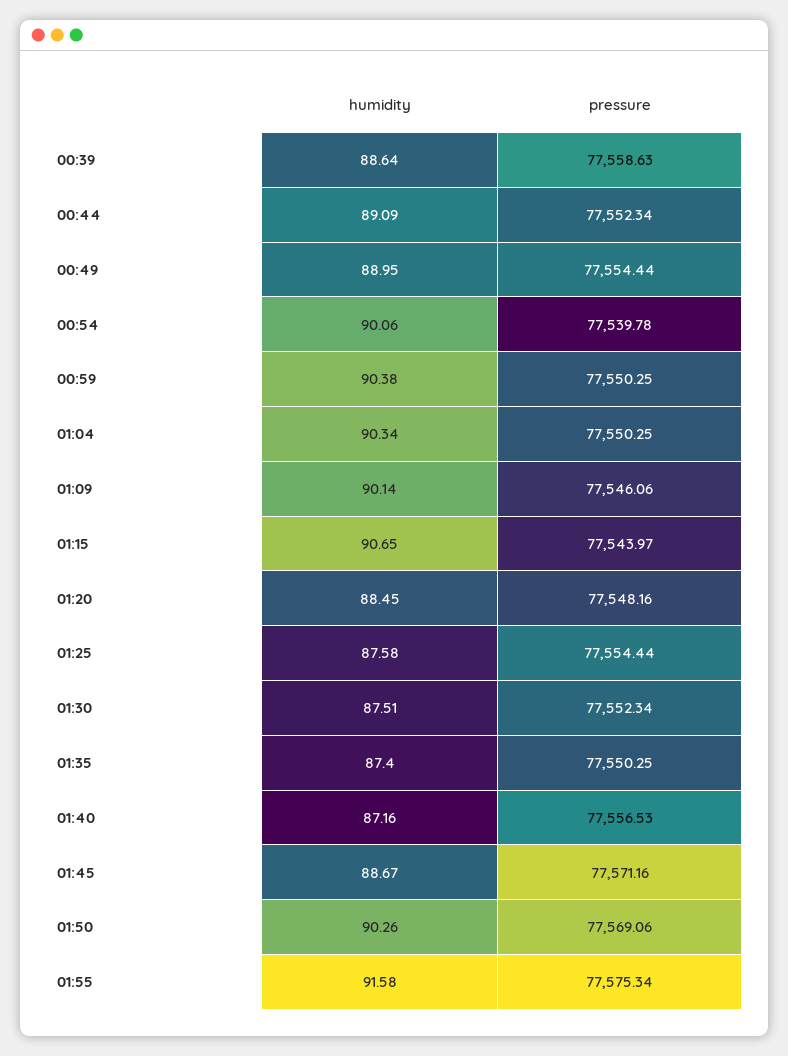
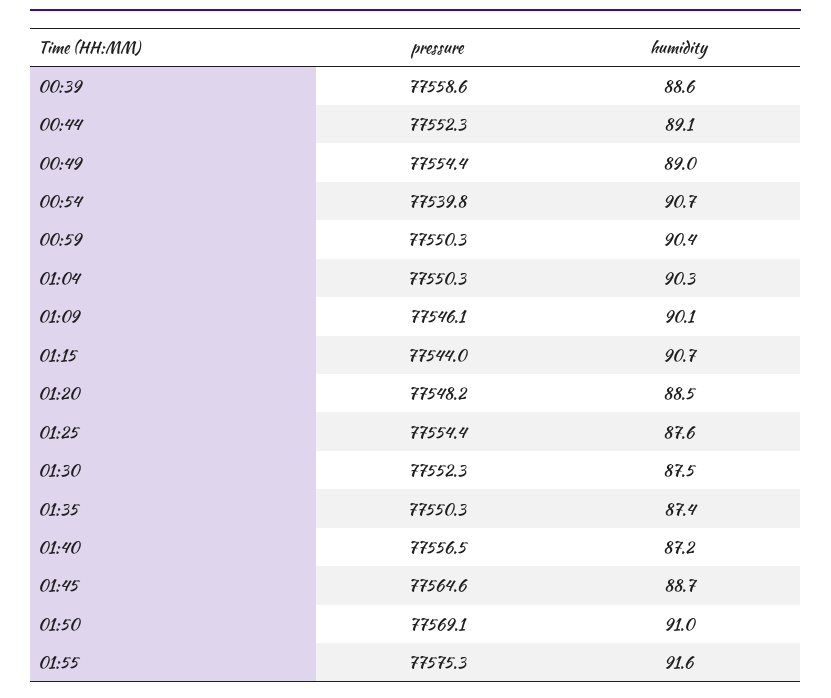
  {
    "humidity": {
      "00:39": 88.64,
      "00:44": 89.09,
      "00:49": 88.95,
-     "00:54": 90.06,
+     "00:54": 90.7,
      "00:59": 90.38,
      "01:04": 90.34,
      "01:09": 90.14,
      "01:15": 90.65,
      "01:20": 88.45,
      "01:25": 87.58,
      "01:30": 87.51,
      "01:35": 87.4,
      "01:40": 87.16,
      "01:45": 88.67,
-     "01:50": 90.26,
+     "01:50": 91,
      "01:55": 91.58
    },
    "pressure": {
      "00:39": 77558.63,
      "00:44": 77552.34,
      "00:49": 77554.44,
      "00:54": 77539.78,
      "00:59": 77550.25,
      "01:04": 77550.25,
      "01:09": 77546.06,
      "01:15": 77543.97,
      "01:20": 77548.16,
      "01:25": 77554.44,
      "01:30": 77552.34,
      "01:35": 77550.25,
      "01:40": 77556.53,
-     "01:45": 77571.16,
+     "01:45": 77564.6,
      "01:50": 77569.06,
      "01:55": 77575.34
    }
  }

